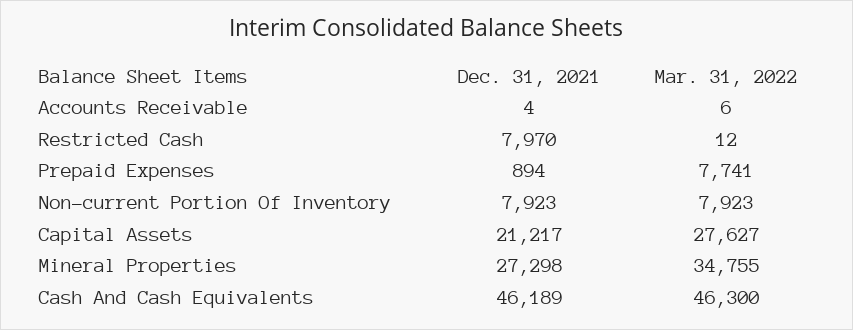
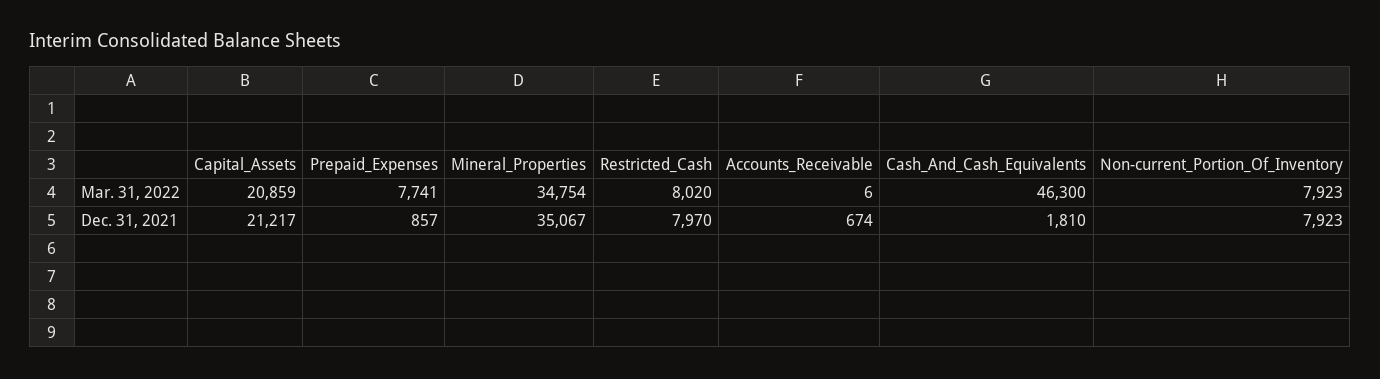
  {
    "Dec. 31, 2021": {
-     "Accounts Receivable": 4,
+     "Accounts Receivable": 674,
      "Restricted Cash": 7970,
-     "Prepaid Expenses": 894,
+     "Prepaid Expenses": 857,
      "Non-current Portion Of Inventory": 7923,
      "Capital Assets": 21217,
-     "Mineral Properties": 27298,
+     "Mineral Properties": 35067,
-     "Cash And Cash Equivalents": 46189
+     "Cash And Cash Equivalents": 1810
    },
    "Mar. 31, 2022": {
      "Accounts Receivable": 6,
-     "Restricted Cash": 12,
+     "Restricted Cash": 8020,
      "Prepaid Expenses": 7741,
      "Non-current Portion Of Inventory": 7923,
-     "Capital Assets": 27627,
+     "Capital Assets": 20859,
-     "Mineral Properties": 34755,
+     "Mineral Properties": 34754,
      "Cash And Cash Equivalents": 46300
    }
  }

